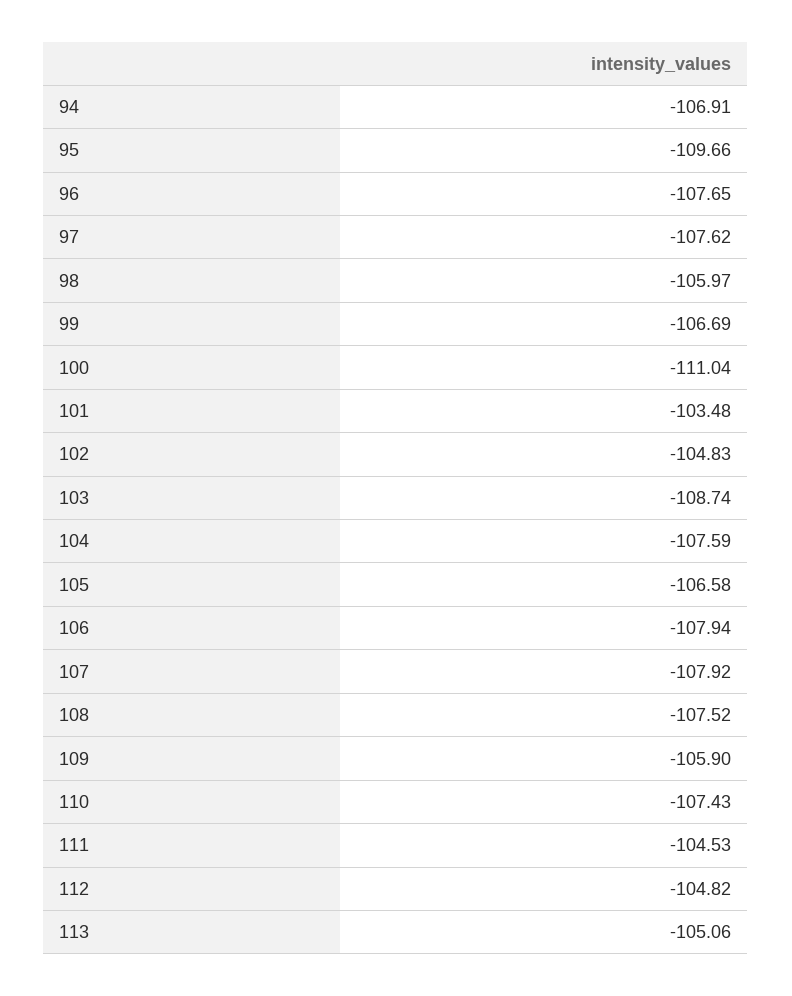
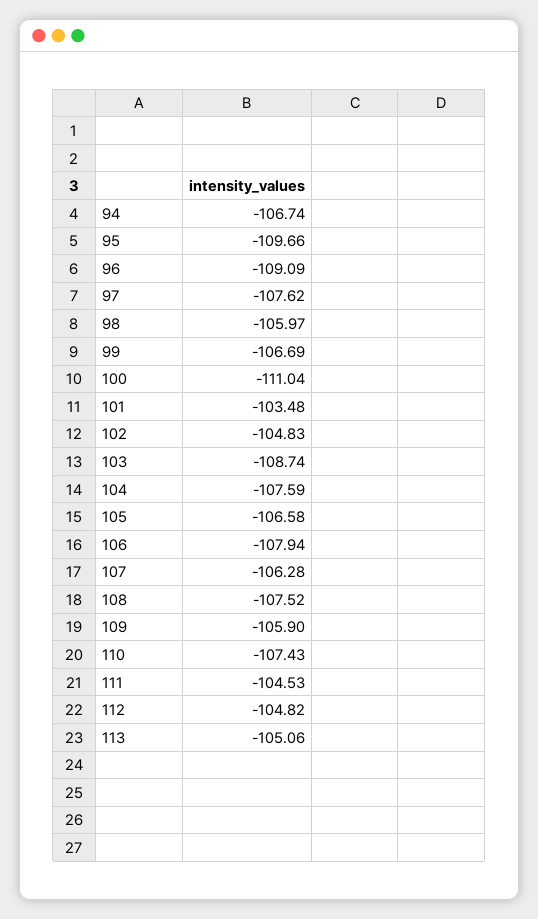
  {
-   "94": -106.91,
+   "94": -106.74,
    "95": -109.66,
-   "96": -107.65,
+   "96": -109.09,
    "97": -107.62,
    "98": -105.97,
    "99": -106.69,
    "100": -111.04,
    "101": -103.48,
    "102": -104.83,
    "103": -108.74,
    "104": -107.59,
    "105": -106.58,
    "106": -107.94,
-   "107": -107.92,
+   "107": -106.28,
    "108": -107.52,
    "109": -105.9,
    "110": -107.43,
    "111": -104.53,
    "112": -104.82,
    "113": -105.06
  }

